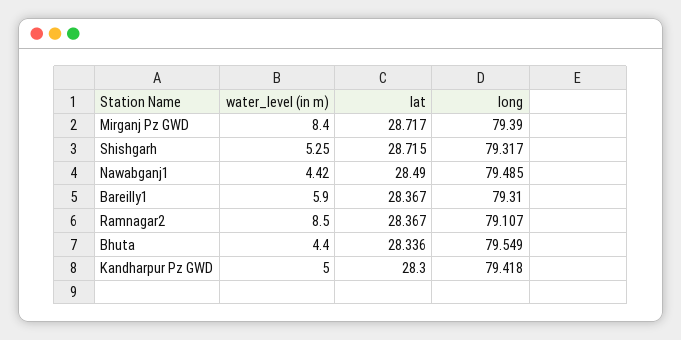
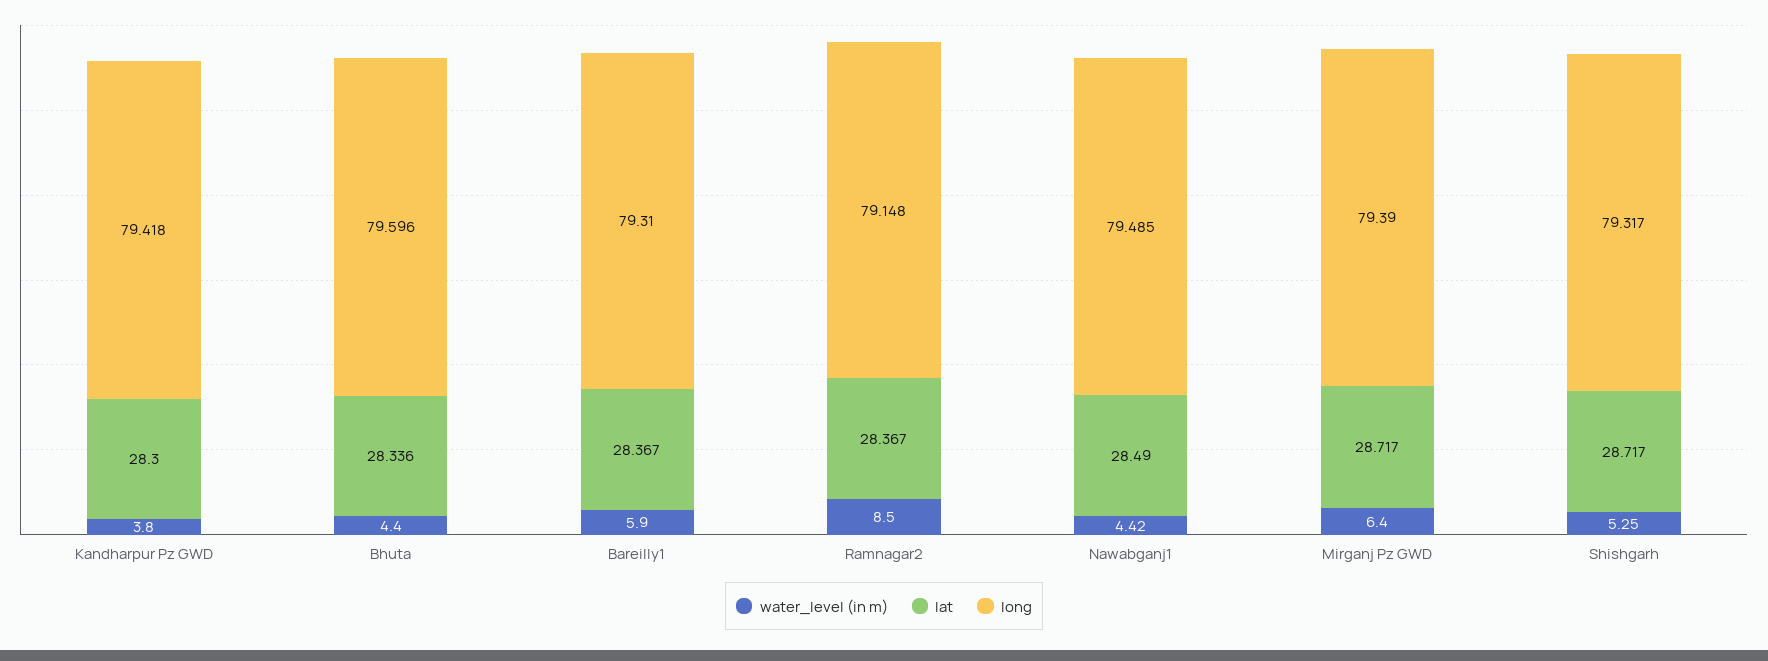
  {
    "water_level (in m)": {
-     "Mirganj Pz GWD": 8.4,
+     "Mirganj Pz GWD": 6.4,
      "Shishgarh": 5.25,
      "Nawabganj1": 4.42,
      "Bareilly1": 5.9,
      "Ramnagar2": 8.5,
      "Bhuta": 4.4,
-     "Kandharpur Pz GWD": 5
+     "Kandharpur Pz GWD": 3.8
    },
    "lat": {
      "Mirganj Pz GWD": 28.717,
-     "Shishgarh": 28.715,
+     "Shishgarh": 28.717,
      "Nawabganj1": 28.49,
      "Bareilly1": 28.367,
      "Ramnagar2": 28.367,
      "Bhuta": 28.336,
      "Kandharpur Pz GWD": 28.3
    },
    "long": {
      "Mirganj Pz GWD": 79.39,
      "Shishgarh": 79.317,
      "Nawabganj1": 79.485,
      "Bareilly1": 79.31,
-     "Ramnagar2": 79.107,
+     "Ramnagar2": 79.148,
-     "Bhuta": 79.549,
+     "Bhuta": 79.596,
      "Kandharpur Pz GWD": 79.418
    }
  }

